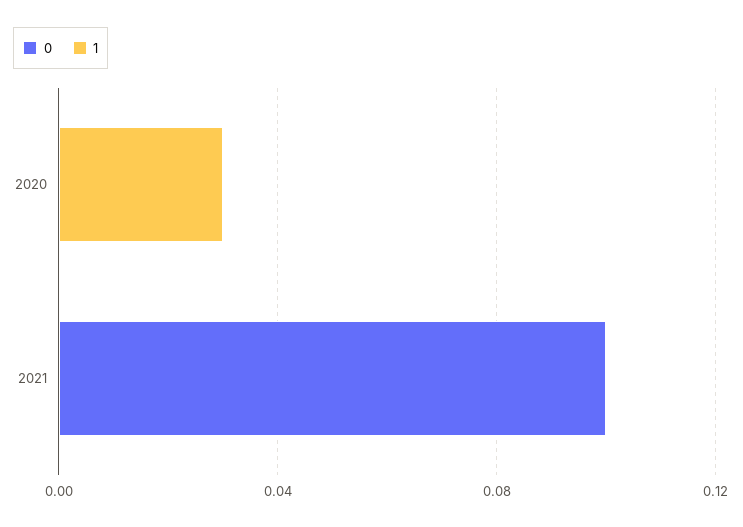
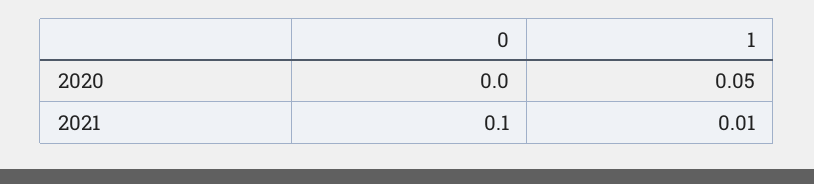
  {
    "0": {
      "2020": 0,
      "2021": 0.1
    },
    "1": {
-     "2020": 0.03,
+     "2020": 0.05,
-     "2021": 0
+     "2021": 0.01
    }
  }

